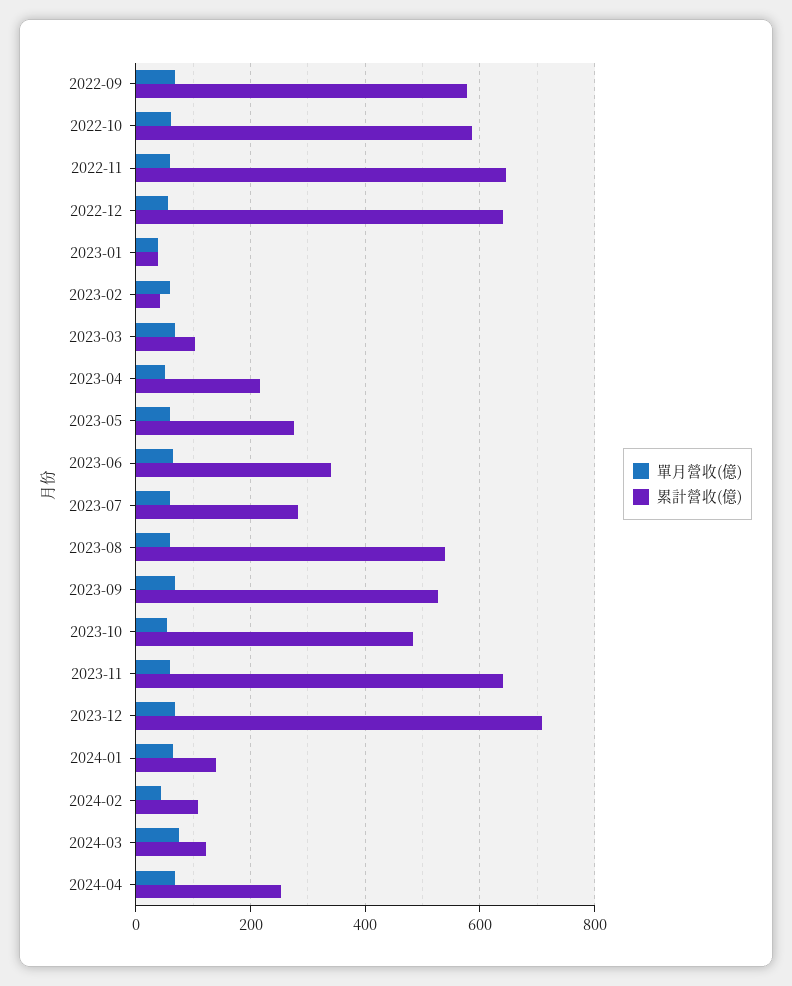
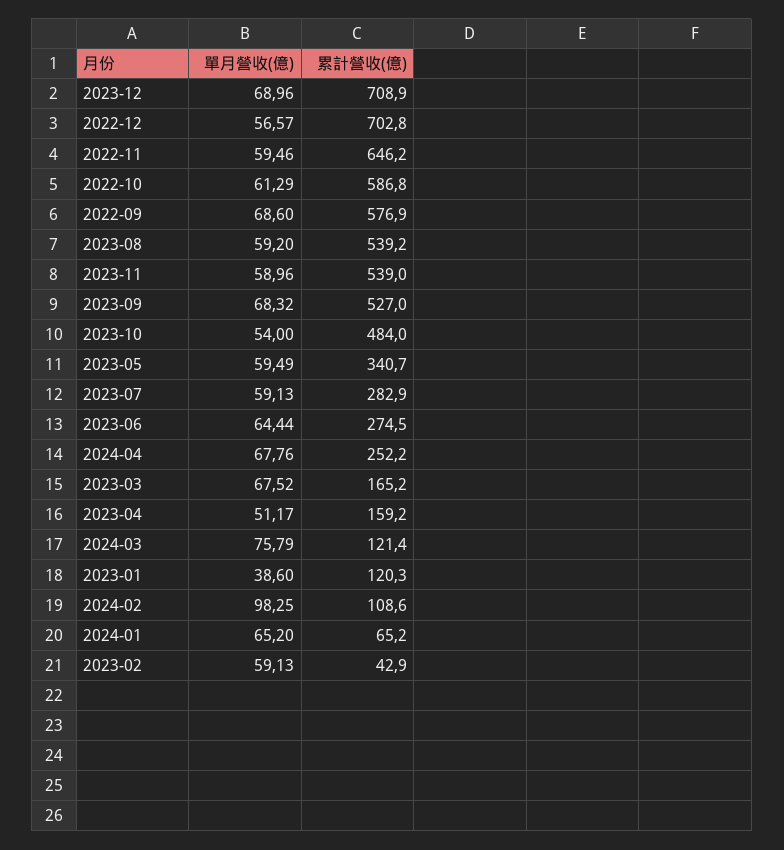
  {
    "單月營收(億)": {
      "2022-09": 68.6,
      "2022-10": 61.29,
      "2022-11": 59.46,
      "2022-12": 56.57,
      "2023-01": 38.6,
      "2023-02": 59.13,
      "2023-03": 67.52,
      "2023-04": 51.17,
      "2023-05": 59.49,
      "2023-06": 64.44,
      "2023-07": 59.13,
      "2023-08": 59.2,
      "2023-09": 68.32,
      "2023-10": 54,
      "2023-11": 58.96,
      "2023-12": 68.96,
      "2024-01": 65.2,
-     "2024-02": 40,
+     "2024-02": 98.25,
      "2024-03": 75.79,
      "2024-04": 67.76
    },
    "累計營收(億)": {
      "2022-09": 576.9,
      "2022-10": 586.8,
      "2022-11": 646.2,
-     "2022-12": 640,
+     "2022-12": 702.8,
-     "2023-01": 40,
+     "2023-01": 120.3,
      "2023-02": 42.9,
-     "2023-03": 100,
+     "2023-03": 165.2,
-     "2023-04": 220,
+     "2023-04": 159.2,
-     "2023-05": 280,
+     "2023-05": 340.7,
-     "2023-06": 340,
+     "2023-06": 274.5,
      "2023-07": 282.9,
      "2023-08": 539.2,
      "2023-09": 527,
      "2023-10": 484,
-     "2023-11": 640,
+     "2023-11": 539,
      "2023-12": 708.9,
-     "2024-01": 140,
+     "2024-01": 65.2,
      "2024-02": 108.6,
      "2024-03": 121.4,
      "2024-04": 252.2
    }
  }

